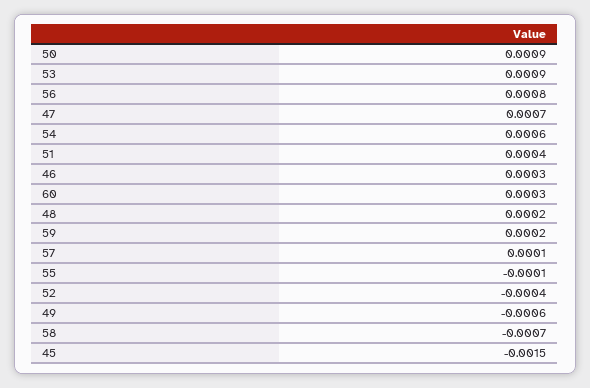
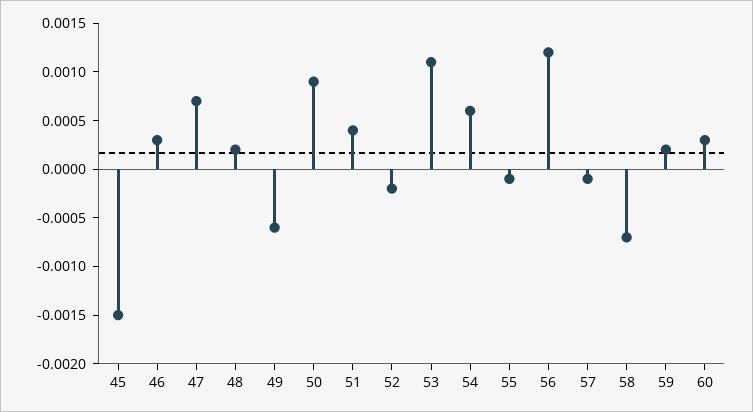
  {
    "50": 0.0009,
-   "53": 0.0009,
+   "53": 0.0011,
-   "56": 0.0008,
+   "56": 0.0012,
    "47": 0.0007,
    "54": 0.0006,
    "51": 0.0004,
    "46": 0.0003,
    "60": 0.0003,
    "48": 0.0002,
    "59": 0.0002,
-   "57": 0.0001,
+   "57": -0.0001,
    "55": -0.0001,
-   "52": -0.0004,
+   "52": -0.0002,
    "49": -0.0006,
    "58": -0.0007,
    "45": -0.0015
  }

